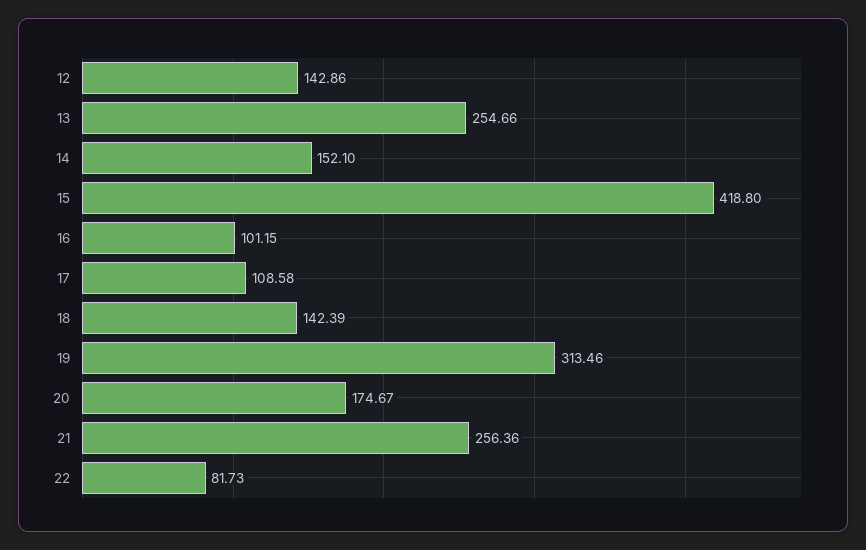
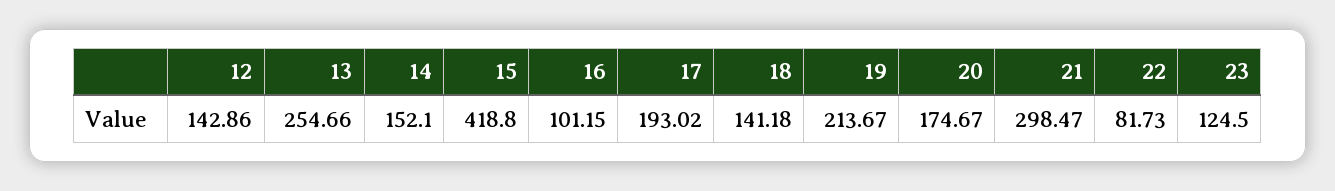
  {
    "12": 142.86,
    "13": 254.66,
    "14": 152.1,
    "15": 418.8,
    "16": 101.15,
-   "17": 108.58,
+   "17": 193.02,
-   "18": 142.39,
+   "18": 141.18,
-   "19": 313.46,
+   "19": 213.67,
    "20": 174.67,
-   "21": 256.36,
+   "21": 298.47,
-   "22": 81.73
+   "22": 81.73,
+   "23": 124.5
  }

